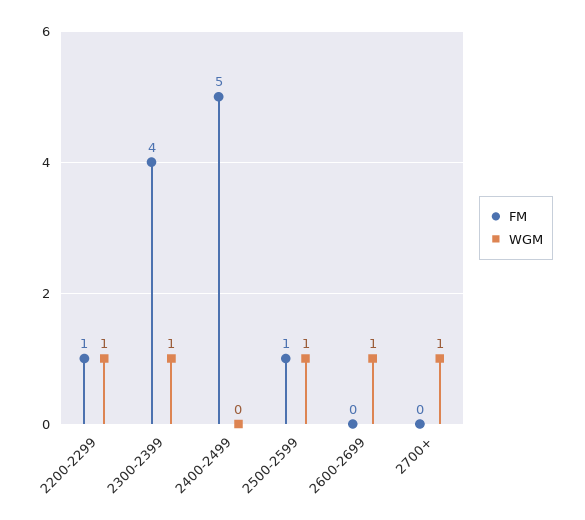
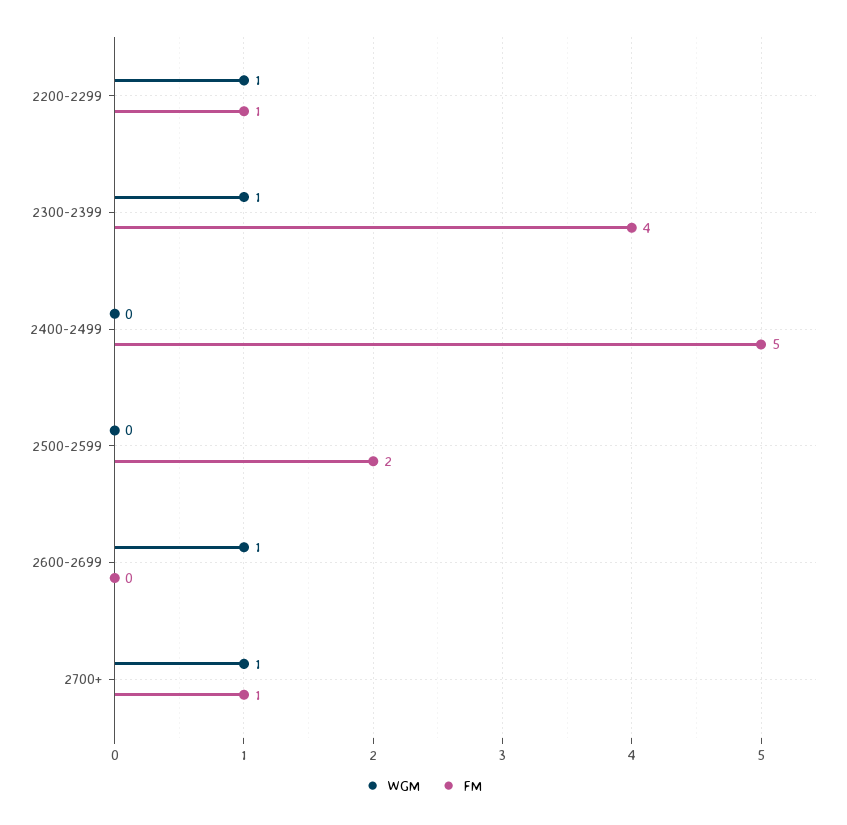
  {
    "FM": {
      "2200-2299": 1,
      "2300-2399": 4,
      "2400-2499": 5,
-     "2500-2599": 1,
+     "2500-2599": 2,
      "2600-2699": 0,
-     "2700+": 0
+     "2700+": 1
    },
    "WGM": {
      "2200-2299": 1,
      "2300-2399": 1,
      "2400-2499": 0,
-     "2500-2599": 1,
+     "2500-2599": 0,
      "2600-2699": 1,
      "2700+": 1
    }
  }

